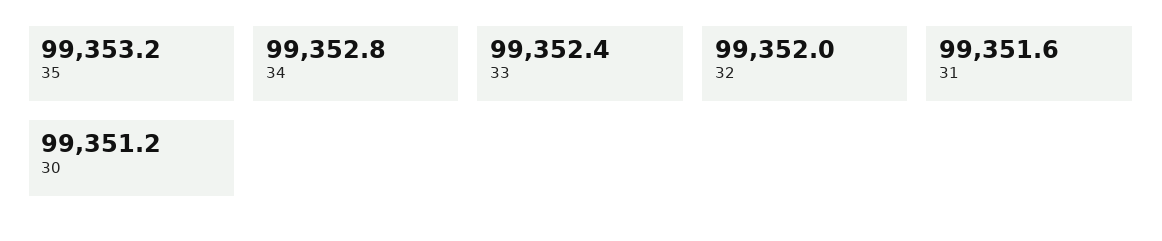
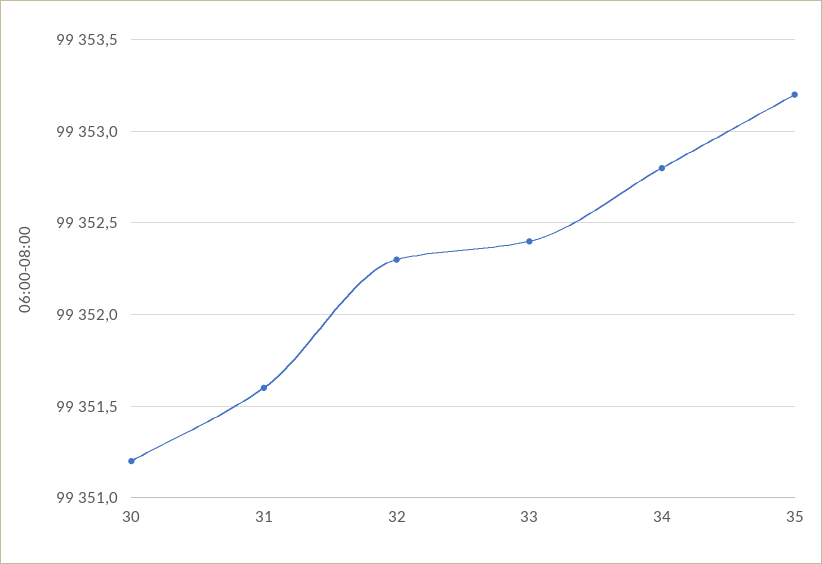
  {
    "35": 99353.2,
    "34": 99352.8,
    "33": 99352.4,
-   "32": 99352,
+   "32": 99352.3,
    "31": 99351.6,
    "30": 99351.2
  }

